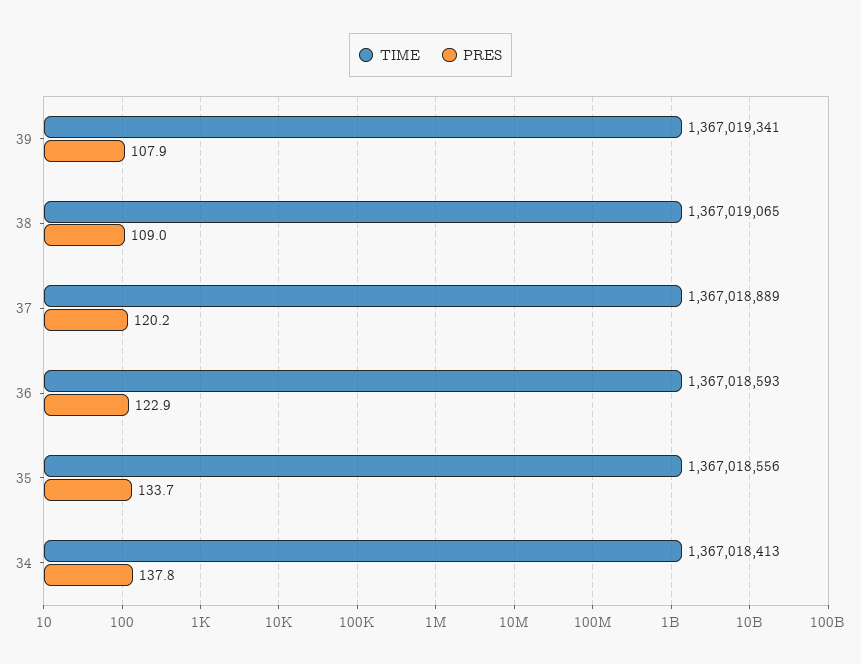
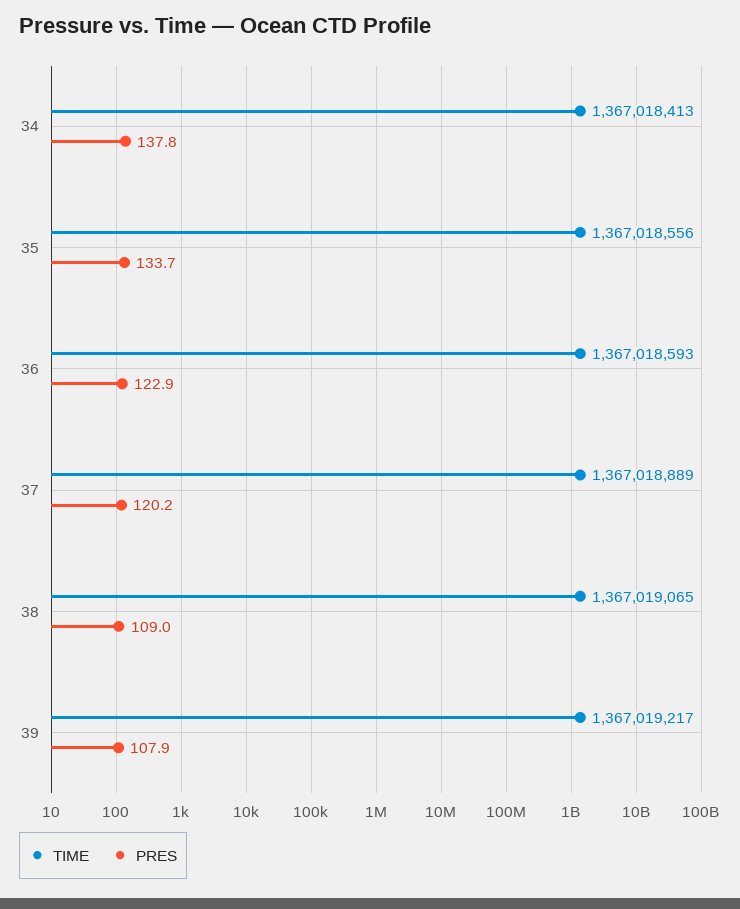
  {
    "TIME": {
-     "39": 1367019341,
+     "39": 1367019217,
      "38": 1367019065,
      "37": 1367018889,
      "36": 1367018593,
      "35": 1367018556,
      "34": 1367018413
    },
    "PRES": {
      "39": 107.9,
      "38": 109,
      "37": 120.2,
      "36": 122.9,
      "35": 133.7,
      "34": 137.8
    }
  }

